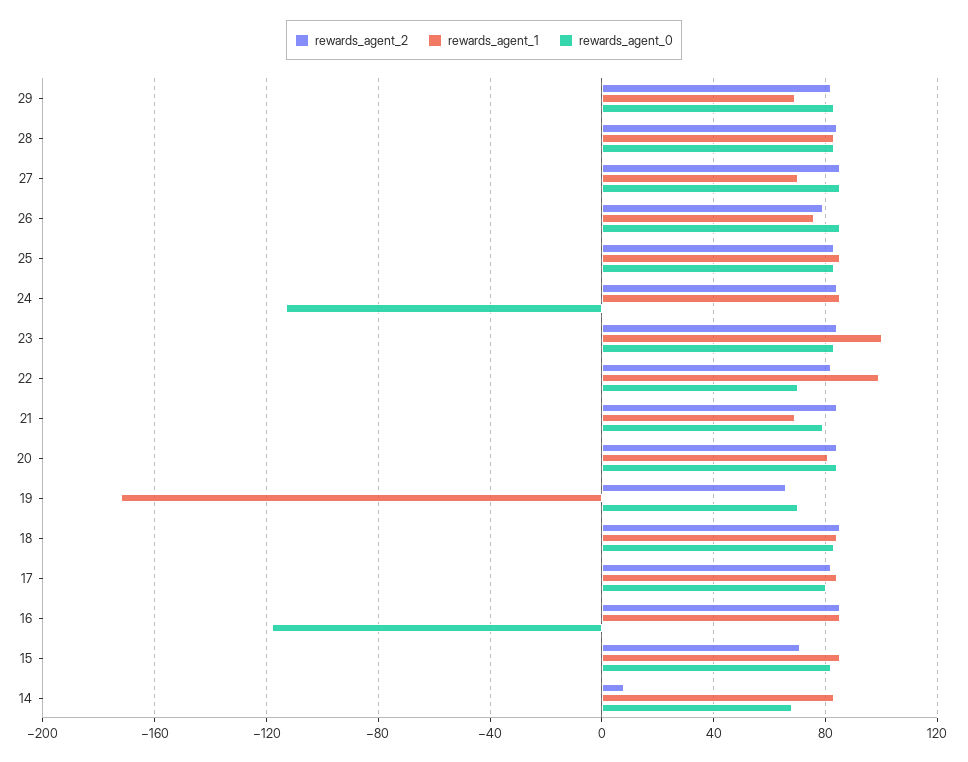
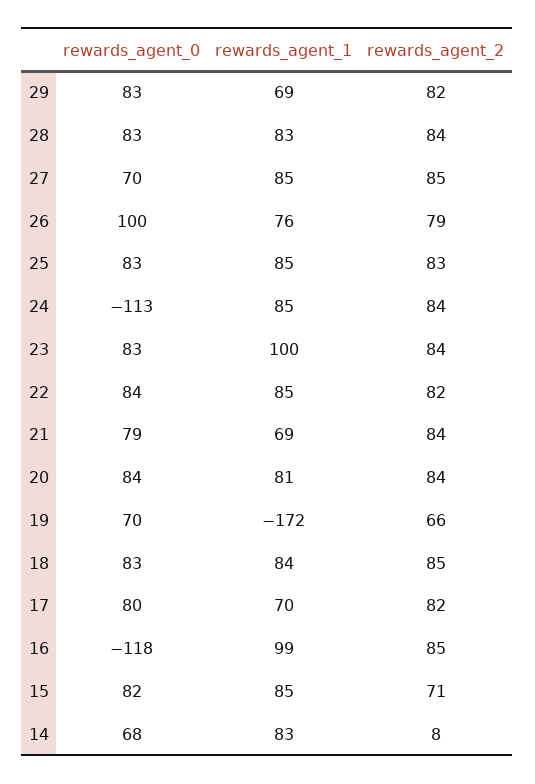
  {
    "rewards_agent_2": {
      "29": 82,
      "28": 84,
      "27": 85,
      "26": 79,
      "25": 83,
      "24": 84,
      "23": 84,
      "22": 82,
      "21": 84,
      "20": 84,
      "19": 66,
      "18": 85,
      "17": 82,
      "16": 85,
      "15": 71,
      "14": 8
    },
    "rewards_agent_1": {
      "29": 69,
      "28": 83,
-     "27": 70,
+     "27": 85,
      "26": 76,
      "25": 85,
      "24": 85,
      "23": 100,
-     "22": 100,
+     "22": 85,
      "21": 69,
      "20": 81,
      "19": -172,
      "18": 84,
-     "17": 85,
+     "17": 70,
-     "16": 85,
+     "16": 99,
      "15": 85,
      "14": 83
    },
    "rewards_agent_0": {
      "29": 83,
      "28": 83,
-     "27": 85,
+     "27": 70,
-     "26": 85,
+     "26": 100,
      "25": 83,
      "24": -113,
      "23": 83,
-     "22": 70,
+     "22": 84,
      "21": 79,
      "20": 84,
      "19": 70,
      "18": 83,
      "17": 80,
      "16": -118,
      "15": 82,
      "14": 68
    }
  }

